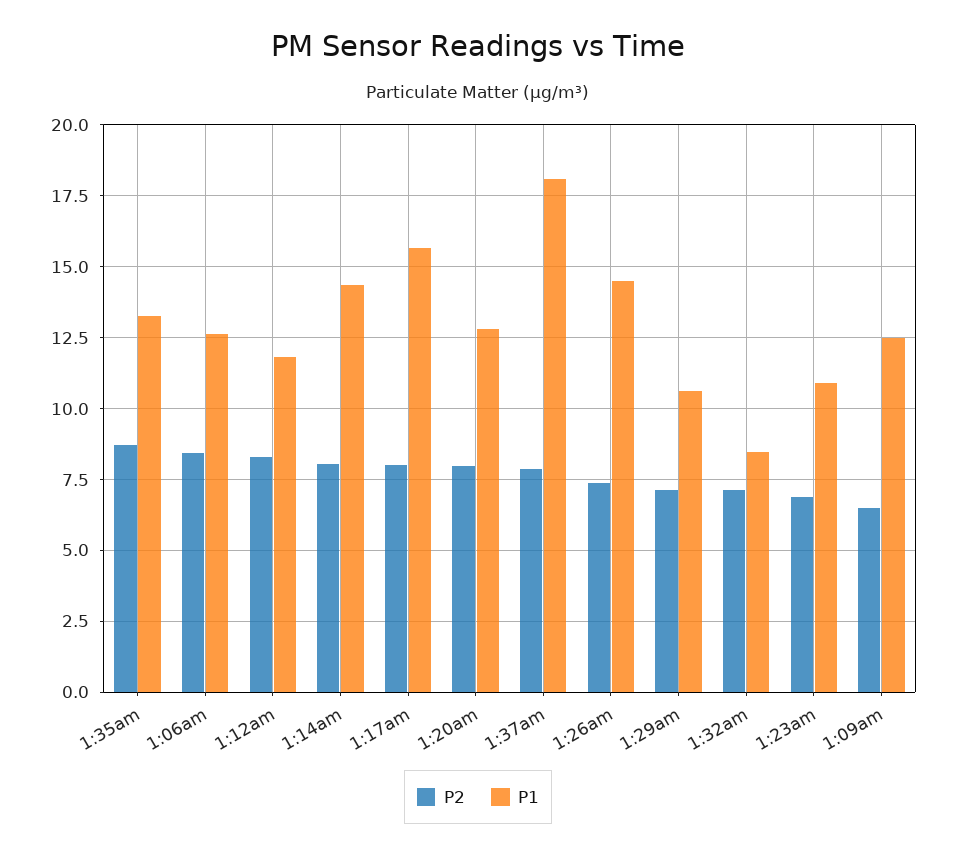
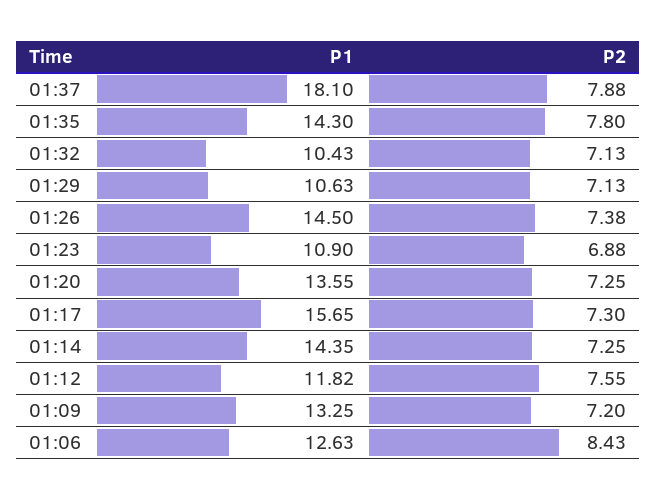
  {
    "P2": {
-     "1:35am": 8.75,
+     "1:35am": 7.8,
      "1:06am": 8.43,
-     "1:12am": 8.25,
+     "1:12am": 7.55,
-     "1:14am": 8,
+     "1:14am": 7.25,
-     "1:17am": 8,
+     "1:17am": 7.3,
-     "1:20am": 8,
+     "1:20am": 7.25,
      "1:37am": 7.88,
      "1:26am": 7.38,
      "1:29am": 7.13,
      "1:32am": 7.13,
      "1:23am": 6.88,
-     "1:09am": 6.5
+     "1:09am": 7.2
    },
    "P1": {
-     "1:35am": 13.25,
+     "1:35am": 14.3,
      "1:06am": 12.63,
      "1:12am": 11.82,
      "1:14am": 14.35,
      "1:17am": 15.65,
-     "1:20am": 12.75,
+     "1:20am": 13.55,
      "1:37am": 18.1,
      "1:26am": 14.5,
      "1:29am": 10.63,
-     "1:32am": 8.5,
+     "1:32am": 10.43,
      "1:23am": 10.9,
-     "1:09am": 12.5
+     "1:09am": 13.25
    }
  }

